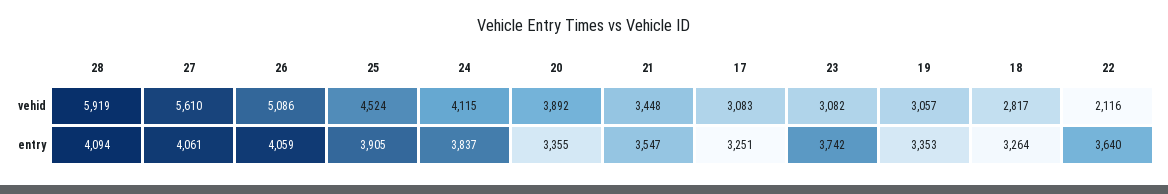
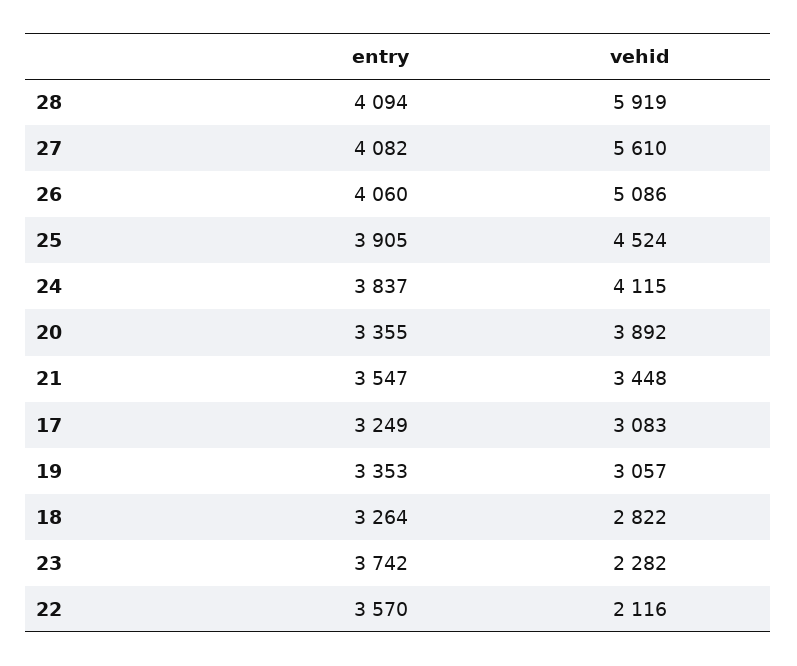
  {
    "28": {
      "vehid": 5919,
      "entry": 4094
    },
    "27": {
      "vehid": 5610,
-     "entry": 4061
+     "entry": 4082
    },
    "26": {
      "vehid": 5086,
-     "entry": 4059
+     "entry": 4060
    },
    "25": {
      "vehid": 4524,
      "entry": 3905
    },
    "24": {
      "vehid": 4115,
      "entry": 3837
    },
    "20": {
      "vehid": 3892,
      "entry": 3355
    },
    "21": {
      "vehid": 3448,
      "entry": 3547
    },
    "17": {
      "vehid": 3083,
-     "entry": 3251
+     "entry": 3249
    },
    "23": {
-     "vehid": 3082,
+     "vehid": 2282,
      "entry": 3742
    },
    "19": {
      "vehid": 3057,
      "entry": 3353
    },
    "18": {
-     "vehid": 2817,
+     "vehid": 2822,
      "entry": 3264
    },
    "22": {
      "vehid": 2116,
-     "entry": 3640
+     "entry": 3570
    }
  }

